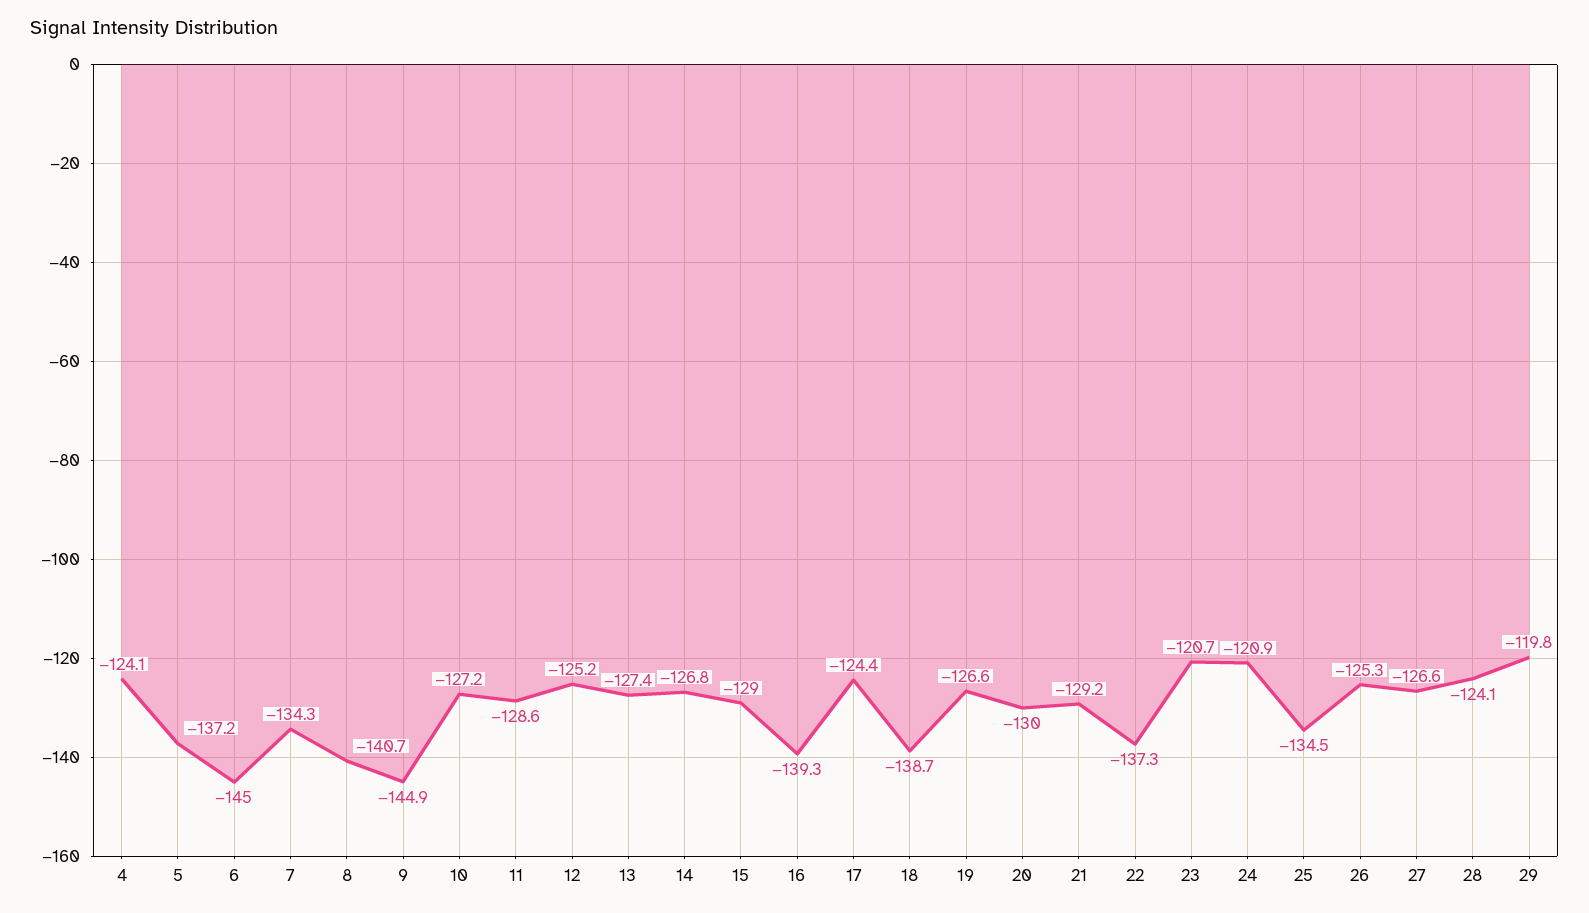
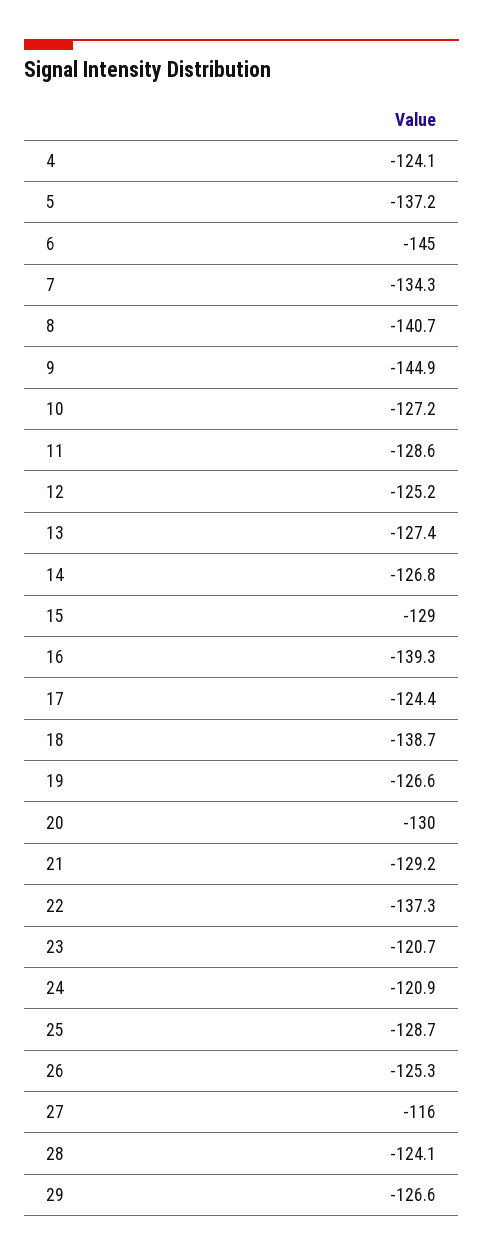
  {
    "4": -124.1,
    "5": -137.2,
    "6": -145,
    "7": -134.3,
    "8": -140.7,
    "9": -144.9,
    "10": -127.2,
    "11": -128.6,
    "12": -125.2,
    "13": -127.4,
    "14": -126.8,
    "15": -129,
    "16": -139.3,
    "17": -124.4,
    "18": -138.7,
    "19": -126.6,
    "20": -130,
    "21": -129.2,
    "22": -137.3,
    "23": -120.7,
    "24": -120.9,
-   "25": -134.5,
+   "25": -128.7,
    "26": -125.3,
-   "27": -126.6,
+   "27": -116,
    "28": -124.1,
-   "29": -119.8
+   "29": -126.6
  }

